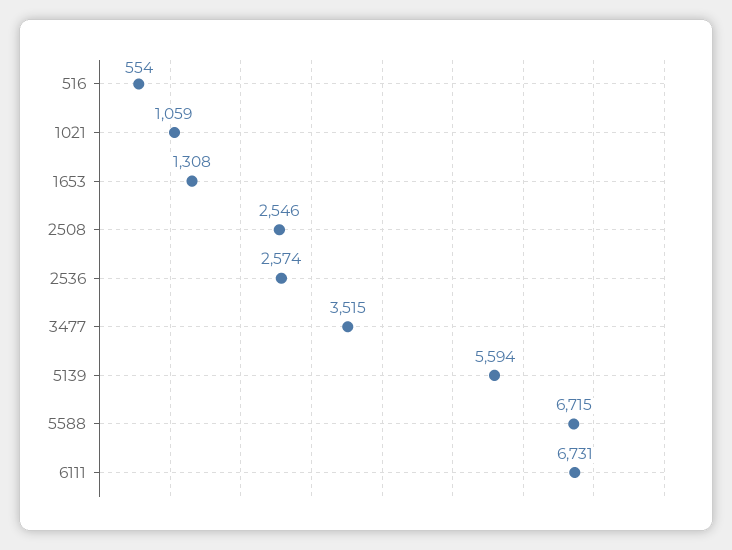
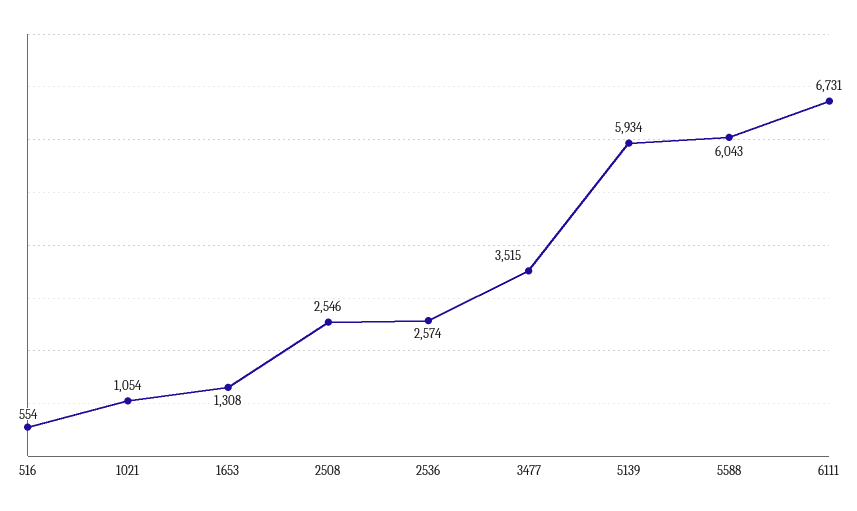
  {
    "516": 554,
-   "1021": 1059,
+   "1021": 1054,
    "1653": 1308,
    "2508": 2546,
    "2536": 2574,
    "3477": 3515,
-   "5139": 5594,
+   "5139": 5934,
-   "5588": 6715,
+   "5588": 6043,
    "6111": 6731
  }

